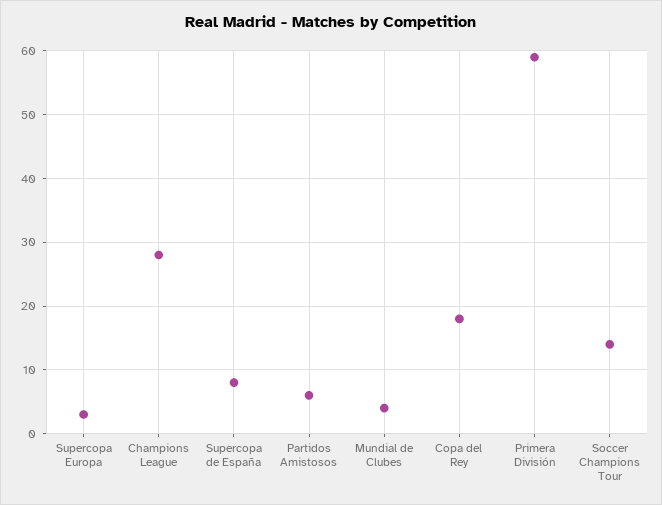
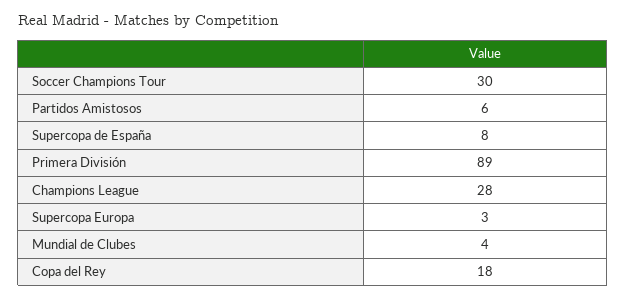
  {
    "Supercopa Europa": 3,
    "Champions League": 28,
    "Supercopa de España": 8,
    "Partidos Amistosos": 6,
    "Mundial de Clubes": 4,
    "Copa del Rey": 18,
-   "Primera División": 59,
+   "Primera División": 89,
-   "Soccer Champions Tour": 14
+   "Soccer Champions Tour": 30
  }

